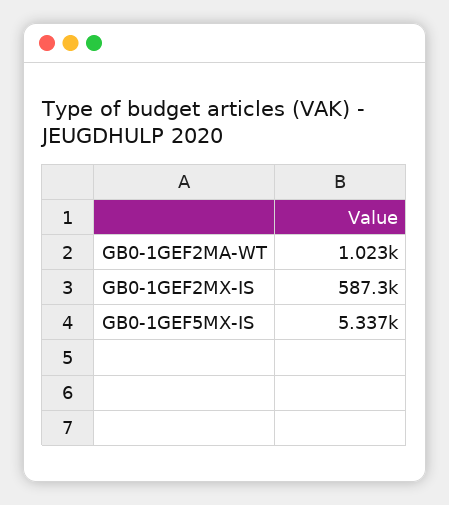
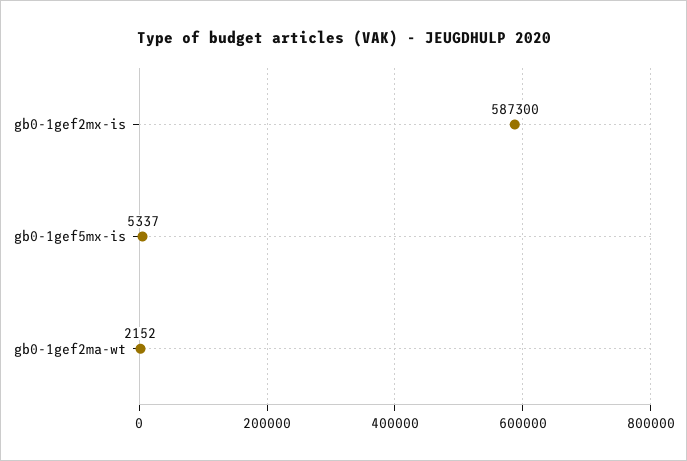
  {
-   "GB0-1GEF2MA-WT": 1023,
+   "GB0-1GEF2MA-WT": 2152,
    "GB0-1GEF2MX-IS": 587300,
    "GB0-1GEF5MX-IS": 5337
  }

